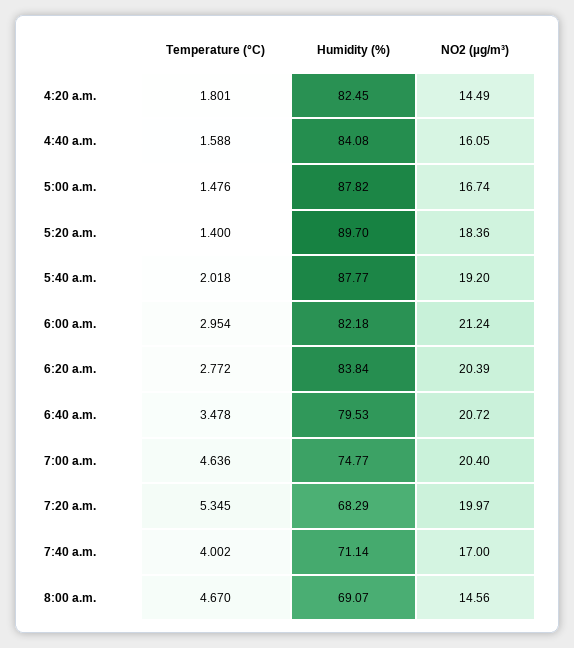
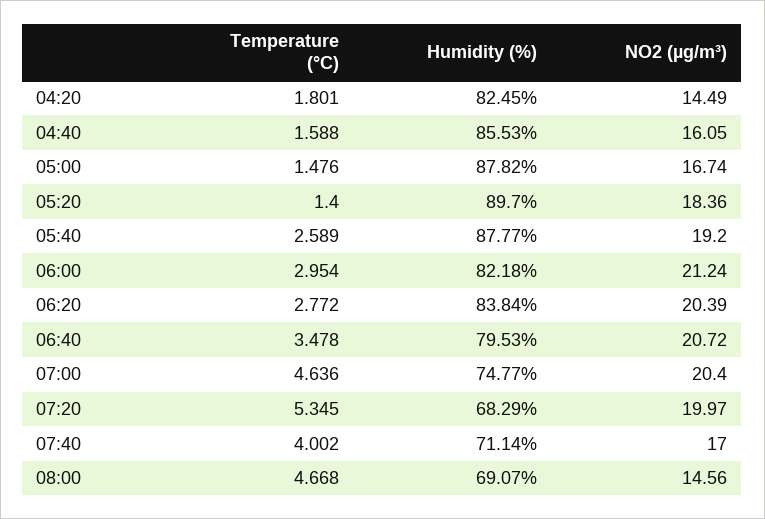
  {
    "Temperature (°C)": {
      "4:20 a.m.": 1.801,
      "4:40 a.m.": 1.588,
      "5:00 a.m.": 1.476,
      "5:20 a.m.": 1.4,
-     "5:40 a.m.": 2.018,
+     "5:40 a.m.": 2.589,
      "6:00 a.m.": 2.954,
      "6:20 a.m.": 2.772,
      "6:40 a.m.": 3.478,
      "7:00 a.m.": 4.636,
      "7:20 a.m.": 5.345,
      "7:40 a.m.": 4.002,
-     "8:00 a.m.": 4.67
+     "8:00 a.m.": 4.668
    },
    "Humidity (%)": {
      "4:20 a.m.": 82.45,
-     "4:40 a.m.": 84.08,
+     "4:40 a.m.": 85.53,
      "5:00 a.m.": 87.82,
      "5:20 a.m.": 89.7,
      "5:40 a.m.": 87.77,
      "6:00 a.m.": 82.18,
      "6:20 a.m.": 83.84,
      "6:40 a.m.": 79.53,
      "7:00 a.m.": 74.77,
      "7:20 a.m.": 68.29,
      "7:40 a.m.": 71.14,
      "8:00 a.m.": 69.07
    },
    "NO2 (µg/m³)": {
      "4:20 a.m.": 14.49,
      "4:40 a.m.": 16.05,
      "5:00 a.m.": 16.74,
      "5:20 a.m.": 18.36,
      "5:40 a.m.": 19.2,
      "6:00 a.m.": 21.24,
      "6:20 a.m.": 20.39,
      "6:40 a.m.": 20.72,
      "7:00 a.m.": 20.4,
      "7:20 a.m.": 19.97,
      "7:40 a.m.": 17,
      "8:00 a.m.": 14.56
    }
  }

